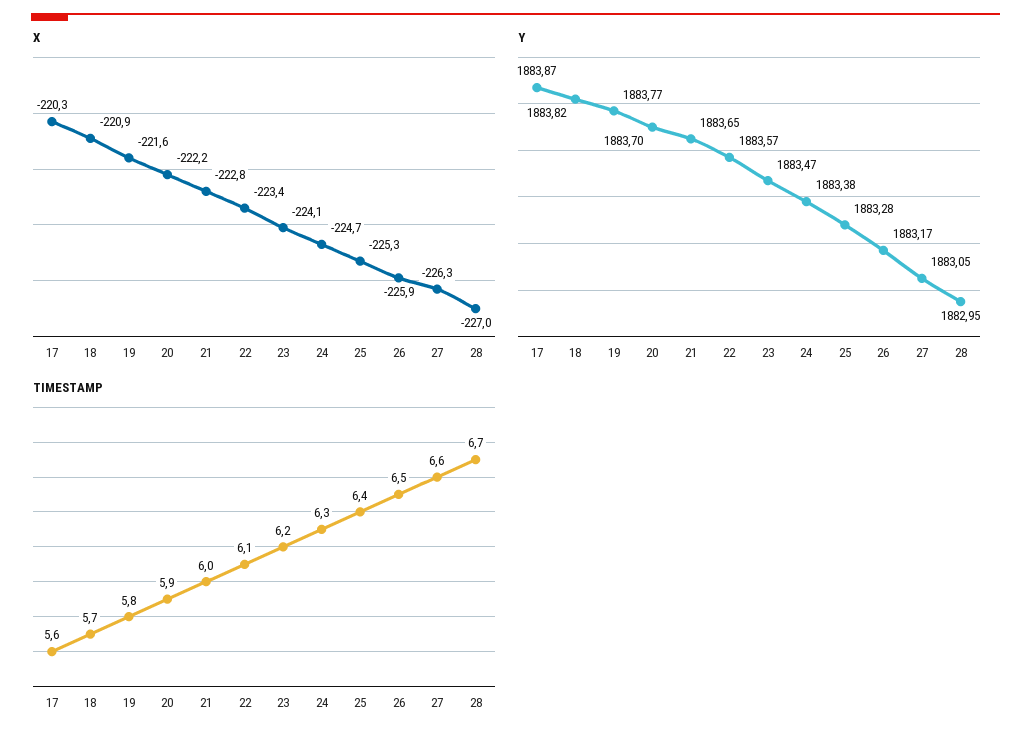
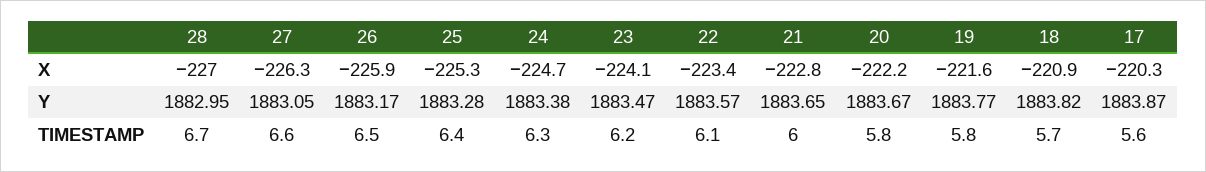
  {
    "X": {
      "17": -220.3,
      "18": -220.9,
      "19": -221.6,
      "20": -222.2,
      "21": -222.8,
      "22": -223.4,
      "23": -224.1,
      "24": -224.7,
      "25": -225.3,
      "26": -225.9,
      "27": -226.3,
      "28": -227
    },
    "Y": {
      "17": 1883.87,
      "18": 1883.82,
      "19": 1883.77,
-     "20": 1883.7,
+     "20": 1883.67,
      "21": 1883.65,
      "22": 1883.57,
      "23": 1883.47,
      "24": 1883.38,
      "25": 1883.28,
      "26": 1883.17,
      "27": 1883.05,
      "28": 1882.95
    },
    "TIMESTAMP": {
      "17": 5.6,
      "18": 5.7,
      "19": 5.8,
-     "20": 5.9,
+     "20": 5.8,
      "21": 6,
      "22": 6.1,
      "23": 6.2,
      "24": 6.3,
      "25": 6.4,
      "26": 6.5,
      "27": 6.6,
      "28": 6.7
    }
  }

